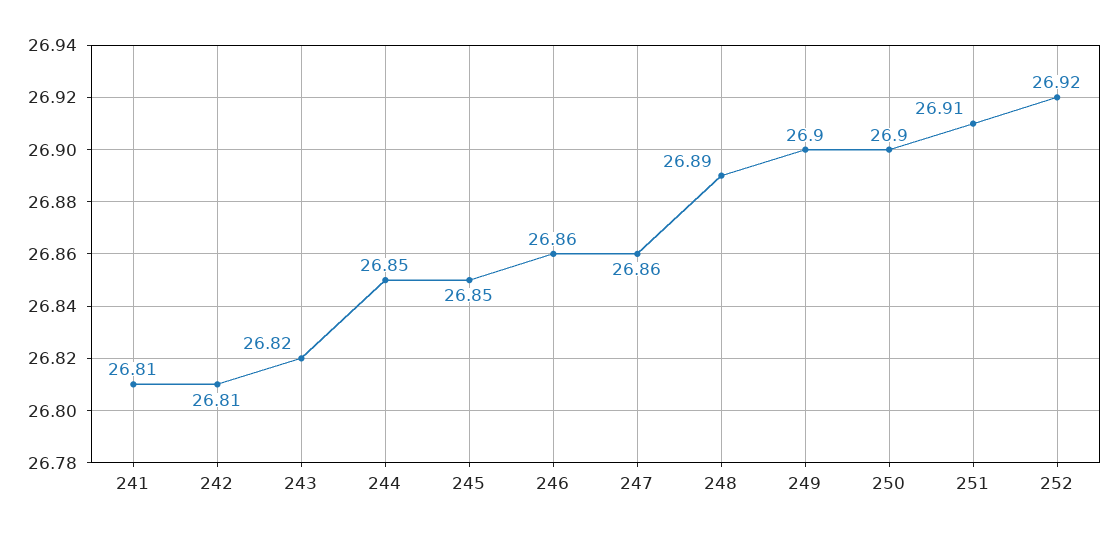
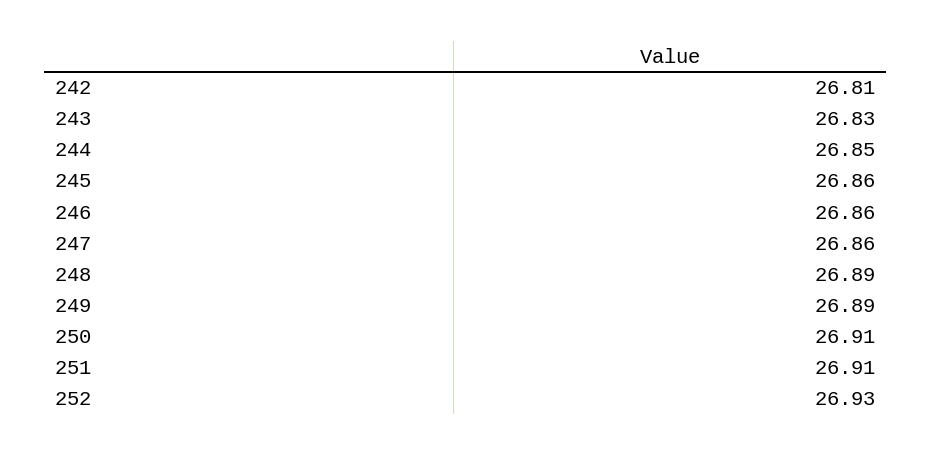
  {
-   "241": 26.81,
    "242": 26.81,
-   "243": 26.82,
+   "243": 26.83,
    "244": 26.85,
-   "245": 26.85,
+   "245": 26.86,
    "246": 26.86,
    "247": 26.86,
    "248": 26.89,
-   "249": 26.9,
+   "249": 26.89,
-   "250": 26.9,
+   "250": 26.91,
    "251": 26.91,
-   "252": 26.92
+   "252": 26.93
  }

